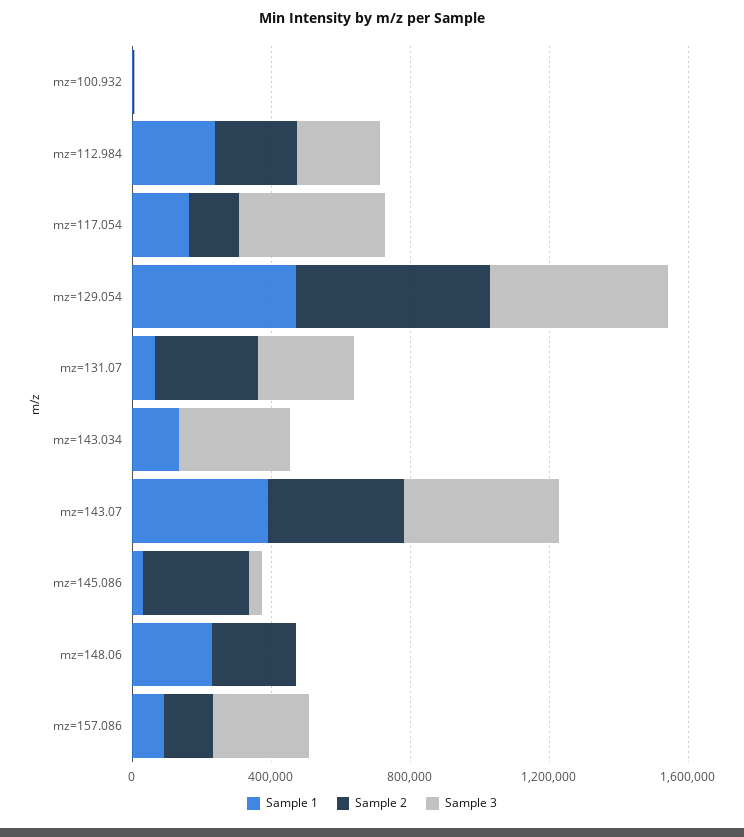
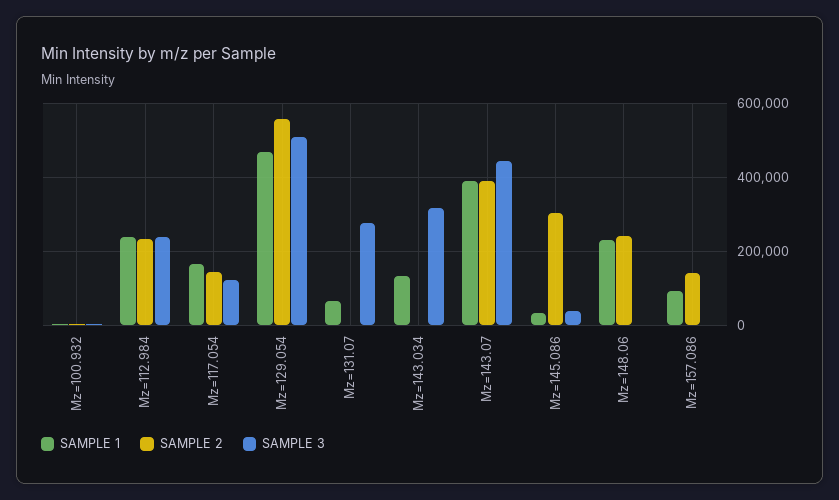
  {
    "Sample 1": {
      "mz=100.932": 0,
      "mz=112.984": 240000,
      "mz=117.054": 160000,
      "mz=129.054": 480000,
      "mz=131.07": 60000,
      "mz=143.034": 140000,
      "mz=143.07": 400000,
      "mz=145.086": 40000,
      "mz=148.06": 220000,
      "mz=157.086": 100000
    },
    "Sample 2": {
      "mz=100.932": 0,
      "mz=112.984": 240000,
      "mz=117.054": 140000,
      "mz=129.054": 560000,
-     "mz=131.07": 300000,
+     "mz=131.07": 0,
      "mz=143.034": 0,
      "mz=143.07": 380000,
      "mz=145.086": 300000,
      "mz=148.06": 240000,
      "mz=157.086": 140000
    },
    "Sample 3": {
      "mz=100.932": 0,
      "mz=112.984": 240000,
-     "mz=117.054": 400000,
+     "mz=117.054": 120000,
      "mz=129.054": 520000,
      "mz=131.07": 280000,
      "mz=143.034": 320000,
      "mz=143.07": 440000,
      "mz=145.086": 40000,
      "mz=148.06": 0,
-     "mz=157.086": 300000
+     "mz=157.086": 0
    }
  }

